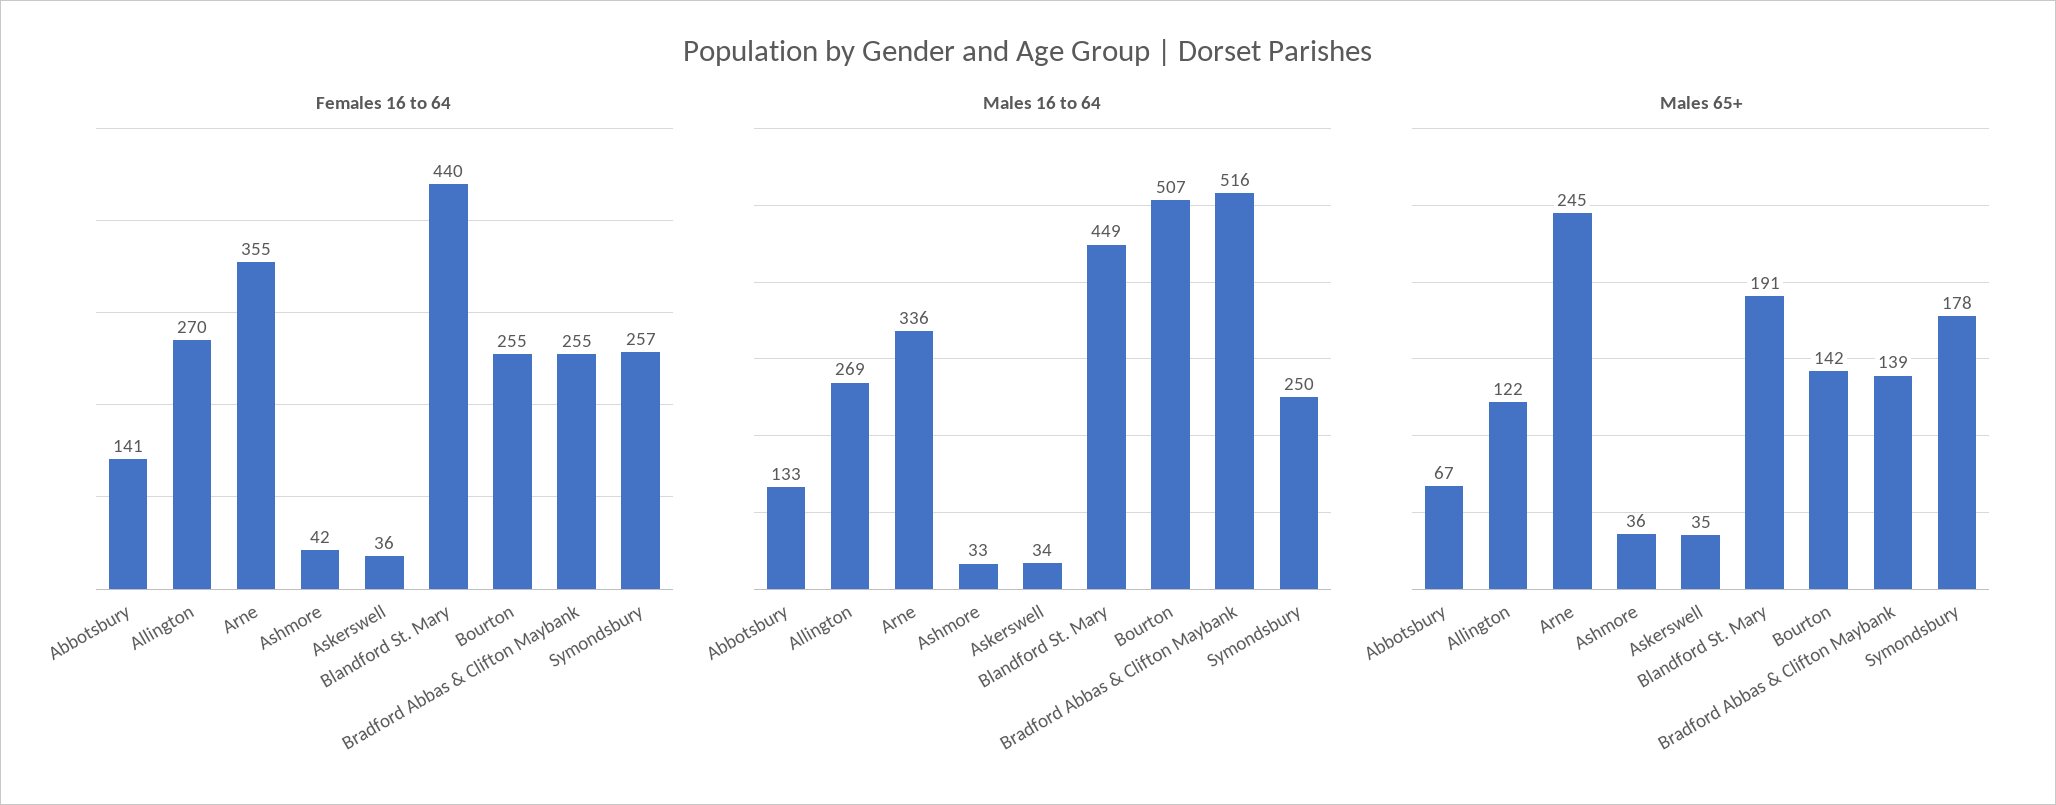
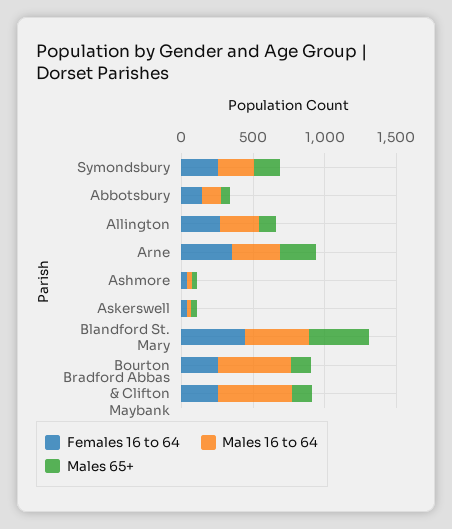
  {
    "Females 16 to 64": {
      "Abbotsbury": 141,
      "Allington": 270,
      "Arne": 355,
      "Ashmore": 42,
      "Askerswell": 36,
      "Blandford St. Mary": 440,
      "Bourton": 255,
      "Bradford Abbas & Clifton Maybank": 255,
      "Symondsbury": 257
    },
    "Males 16 to 64": {
      "Abbotsbury": 133,
      "Allington": 269,
      "Arne": 336,
      "Ashmore": 33,
      "Askerswell": 34,
      "Blandford St. Mary": 449,
      "Bourton": 507,
      "Bradford Abbas & Clifton Maybank": 516,
      "Symondsbury": 250
    },
    "Males 65+": {
      "Abbotsbury": 67,
      "Allington": 122,
      "Arne": 245,
      "Ashmore": 36,
      "Askerswell": 35,
-     "Blandford St. Mary": 191,
+     "Blandford St. Mary": 400,
      "Bourton": 142,
      "Bradford Abbas & Clifton Maybank": 139,
      "Symondsbury": 178
    }
  }

